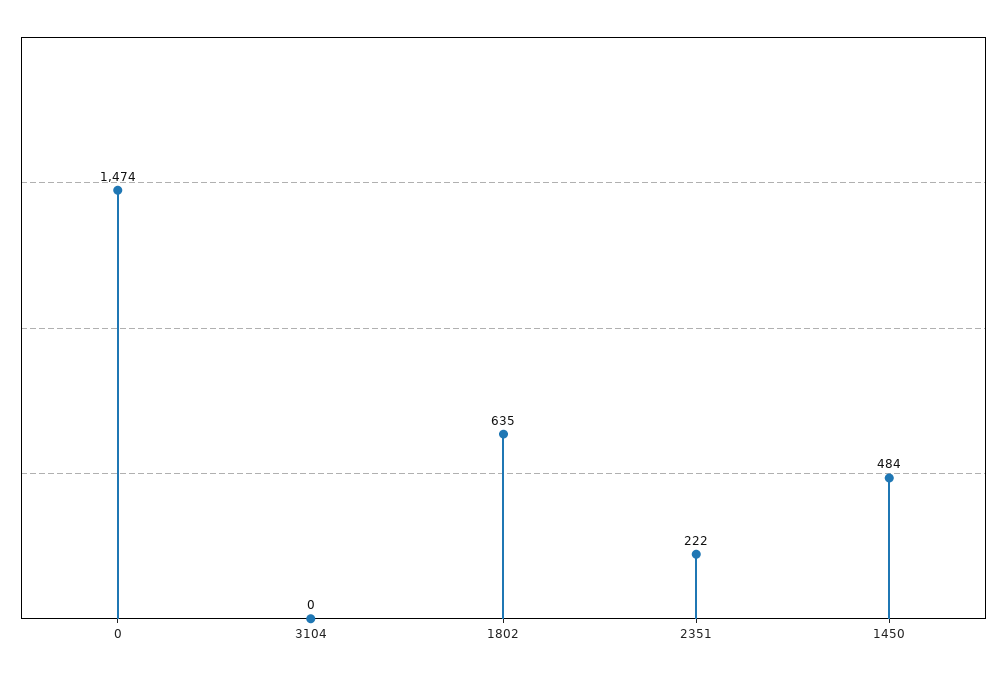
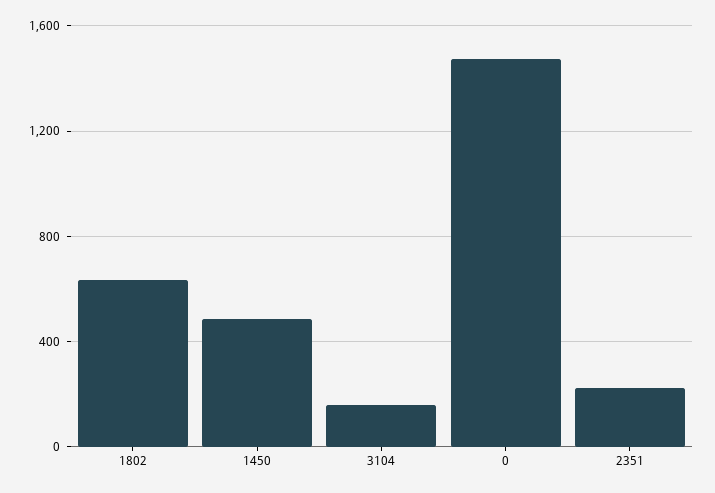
  {
    "0": 1474,
-   "3104": 0,
+   "3104": 150,
    "1802": 635,
    "2351": 222,
    "1450": 484
  }

